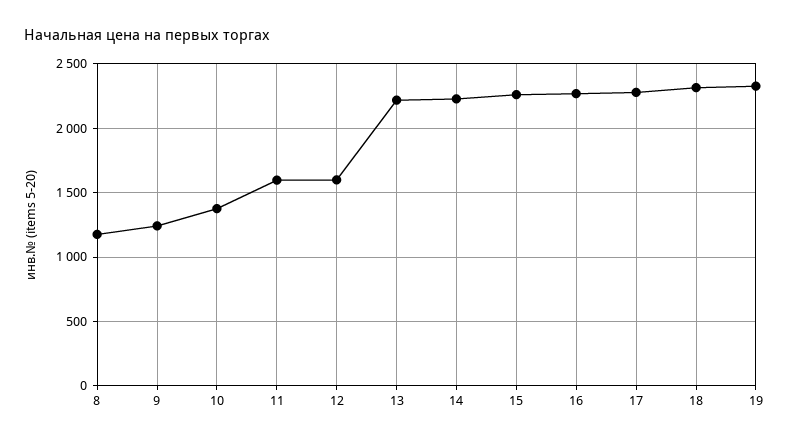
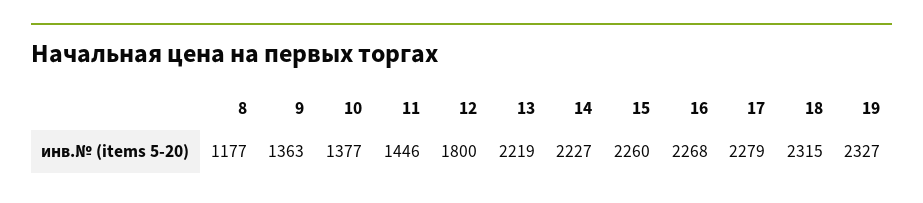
  {
    "8": 1177,
-   "9": 1250,
+   "9": 1363,
    "10": 1377,
-   "11": 1600,
+   "11": 1446,
-   "12": 1600,
+   "12": 1800,
    "13": 2219,
    "14": 2227,
    "15": 2260,
    "16": 2268,
    "17": 2279,
    "18": 2315,
    "19": 2327
  }

